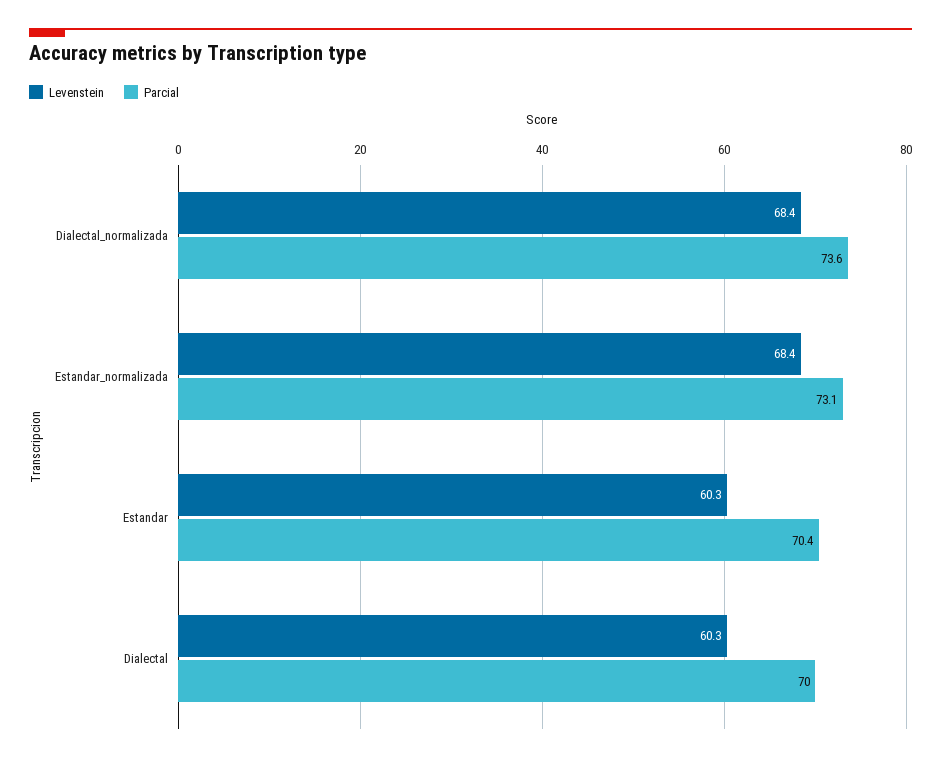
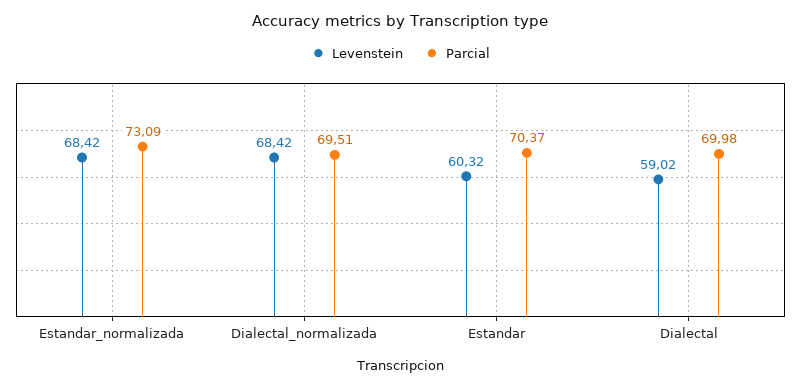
  {
    "Levenstein": {
      "Dialectal_normalizada": 68.42,
      "Estandar_normalizada": 68.42,
      "Estandar": 60.32,
-     "Dialectal": 60.3
+     "Dialectal": 59.02
    },
    "Parcial": {
-     "Dialectal_normalizada": 73.6,
+     "Dialectal_normalizada": 69.51,
      "Estandar_normalizada": 73.09,
      "Estandar": 70.37,
      "Dialectal": 69.98
    }
  }

